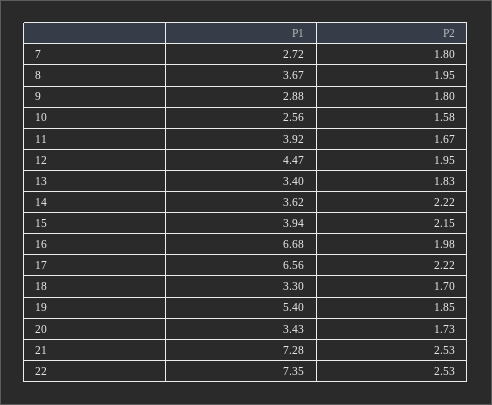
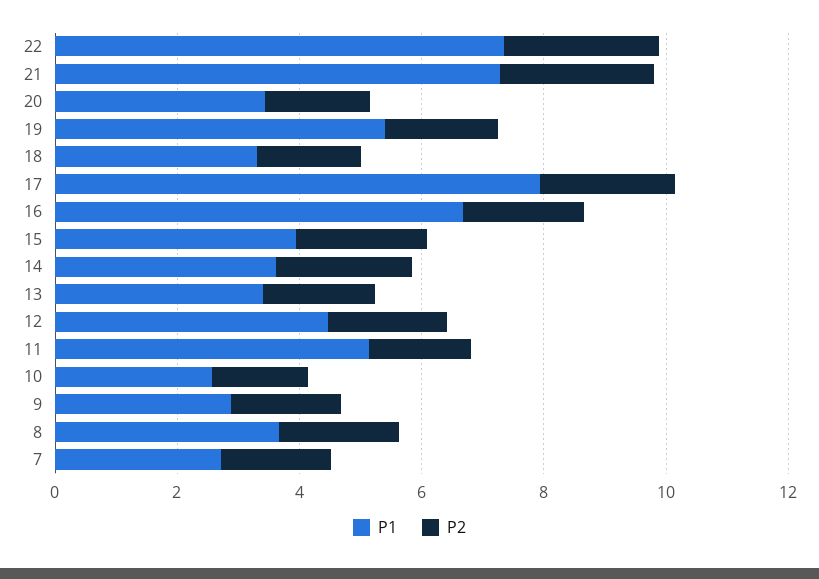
  {
    "P1": {
      "7": 2.72,
      "8": 3.67,
      "9": 2.88,
      "10": 2.56,
-     "11": 3.92,
+     "11": 5,
      "12": 4.47,
      "13": 3.4,
      "14": 3.62,
      "15": 3.94,
      "16": 6.68,
-     "17": 6.56,
+     "17": 8,
      "18": 3.3,
      "19": 5.4,
      "20": 3.43,
      "21": 7.28,
      "22": 7.35
    },
    "P2": {
      "7": 1.8,
      "8": 1.95,
      "9": 1.8,
      "10": 1.58,
      "11": 1.67,
      "12": 1.95,
      "13": 1.83,
      "14": 2.22,
      "15": 2.15,
      "16": 1.98,
      "17": 2.22,
      "18": 1.7,
      "19": 1.85,
      "20": 1.73,
      "21": 2.53,
      "22": 2.53
    }
  }

